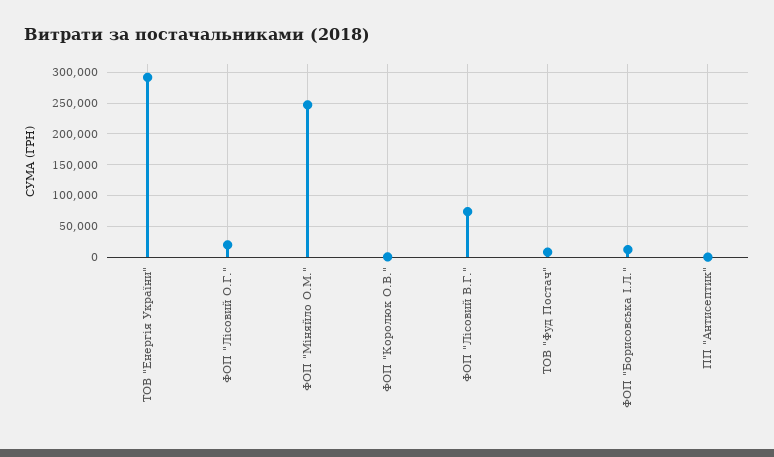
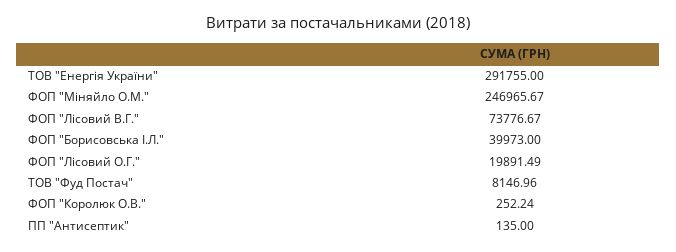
  {
    "ТОВ \"Енергія України\"": 291755,
    "ФОП \"Лісовий О.Г.\"": 19891.49,
    "ФОП \"Міняйло О.М.\"": 246965.67,
    "ФОП \"Королюк О.В.\"": 252.24,
    "ФОП \"Лісовий В.Г.\"": 73776.67,
    "ТОВ \"Фуд Постач\"": 8146.96,
-   "ФОП \"Борисовська І.Л.\"": 10000,
+   "ФОП \"Борисовська І.Л.\"": 39973,
    "ПП \"Антисептик\"": 135
  }

